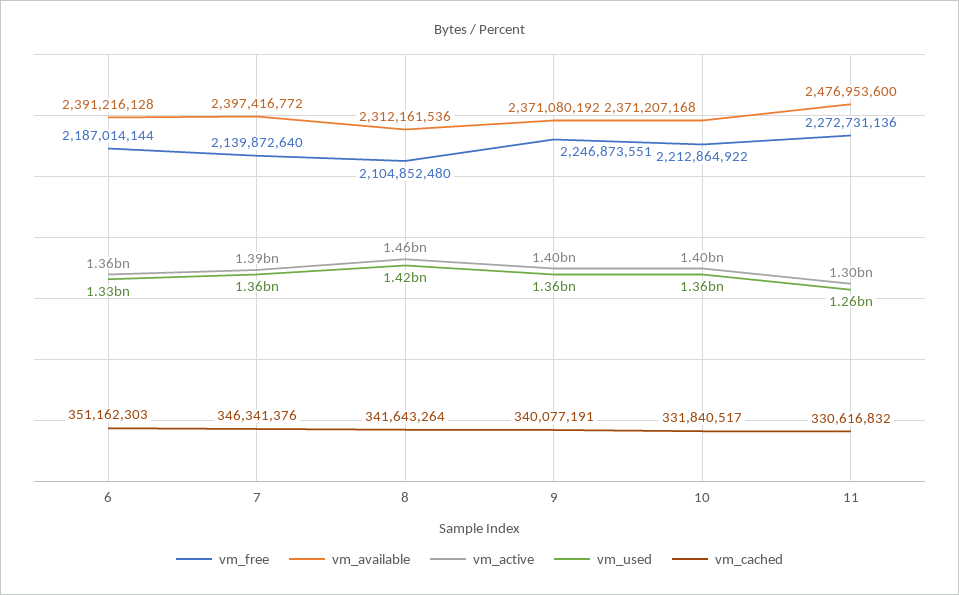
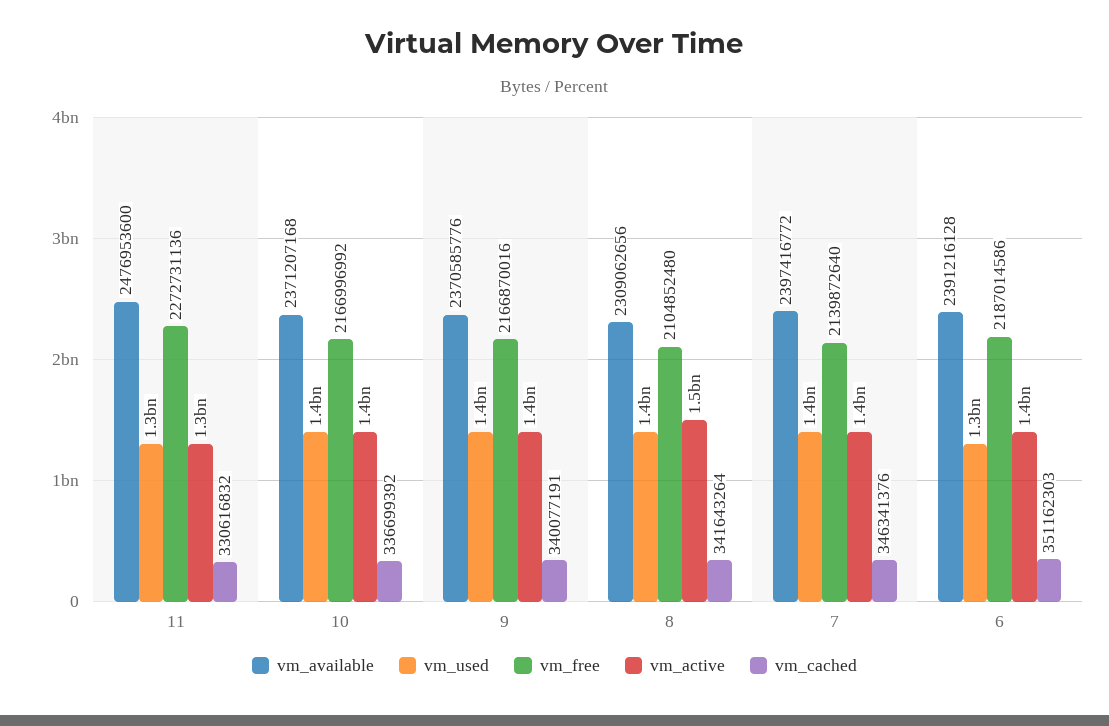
  {
    "vm_free": {
-     "6": 2187014144,
+     "6": 2187014586,
      "7": 2139872640,
      "8": 2104852480,
-     "9": 2246873551,
+     "9": 2166870016,
-     "10": 2212864922,
+     "10": 2166996992,
      "11": 2272731136
    },
    "vm_available": {
      "6": 2391216128,
      "7": 2397416772,
-     "8": 2312161536,
+     "8": 2309062656,
-     "9": 2371080192,
+     "9": 2370585776,
      "10": 2371207168,
      "11": 2476953600
    },
    "vm_active": {
      "6": 1360000000,
      "7": 1390000000,
      "8": 1460000000,
      "9": 1400000000,
      "10": 1400000000,
      "11": 1300000000
    },
    "vm_used": {
      "6": 1330000000,
      "7": 1360000000,
      "8": 1420000000,
      "9": 1360000000,
      "10": 1360000000,
      "11": 1260000000
    },
    "vm_cached": {
      "6": 351162303,
      "7": 346341376,
      "8": 341643264,
      "9": 340077191,
-     "10": 331840517,
+     "10": 336699392,
      "11": 330616832
    }
  }

